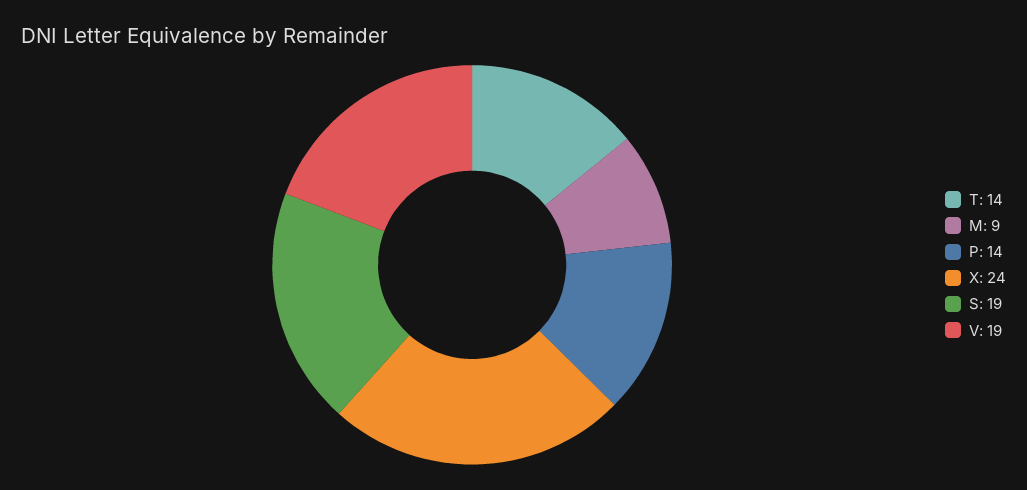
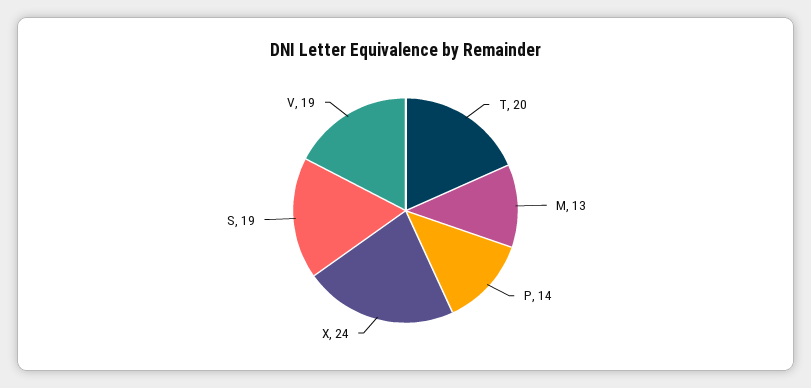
  {
-   "T": 14,
+   "T": 20,
-   "M": 9,
+   "M": 13,
    "P": 14,
    "X": 24,
    "S": 19,
    "V": 19
  }

